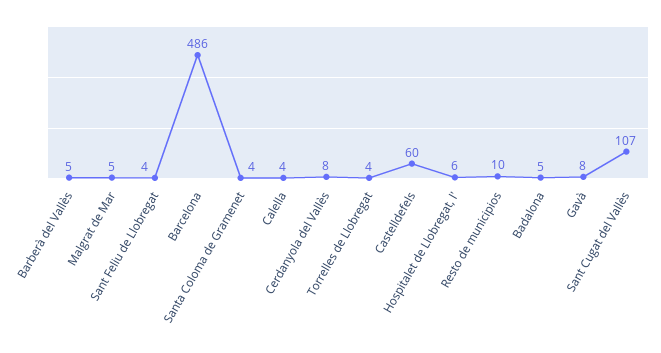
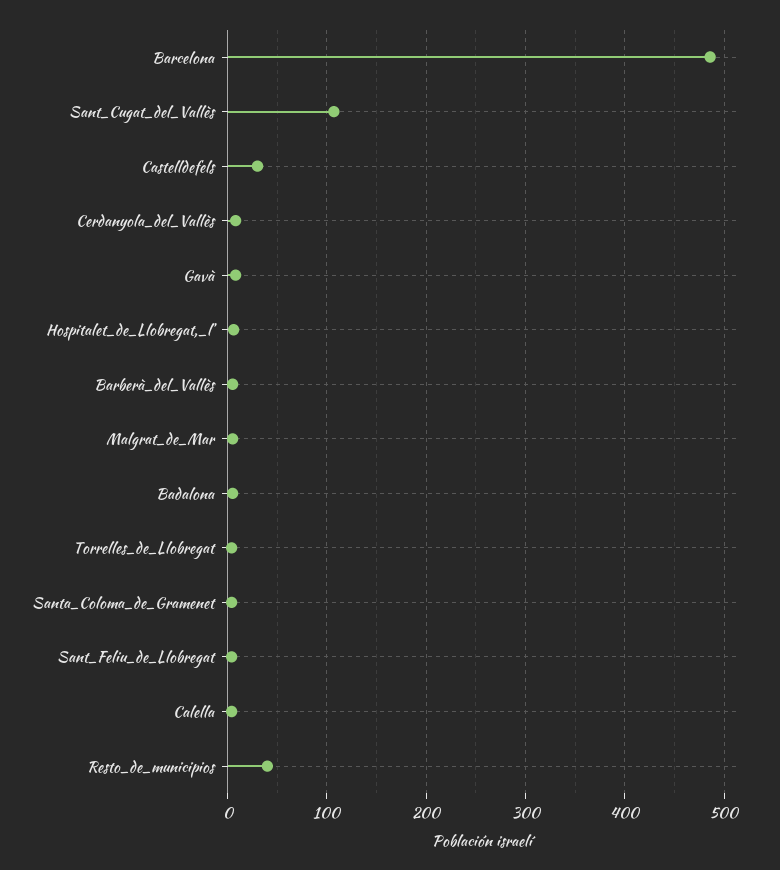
  {
    "Barberà del Vallès": 5,
    "Malgrat de Mar": 5,
    "Sant Feliu de Llobregat": 4,
    "Barcelona": 486,
    "Santa Coloma de Gramenet": 4,
    "Calella": 4,
    "Cerdanyola del Vallès": 8,
    "Torrelles de Llobregat": 4,
-   "Castelldefels": 60,
+   "Castelldefels": 30,
    "Hospitalet de Llobregat, l'": 6,
-   "Resto de municipios": 10,
+   "Resto de municipios": 40,
    "Badalona": 5,
    "Gavà": 8,
    "Sant Cugat del Vallès": 107
  }

